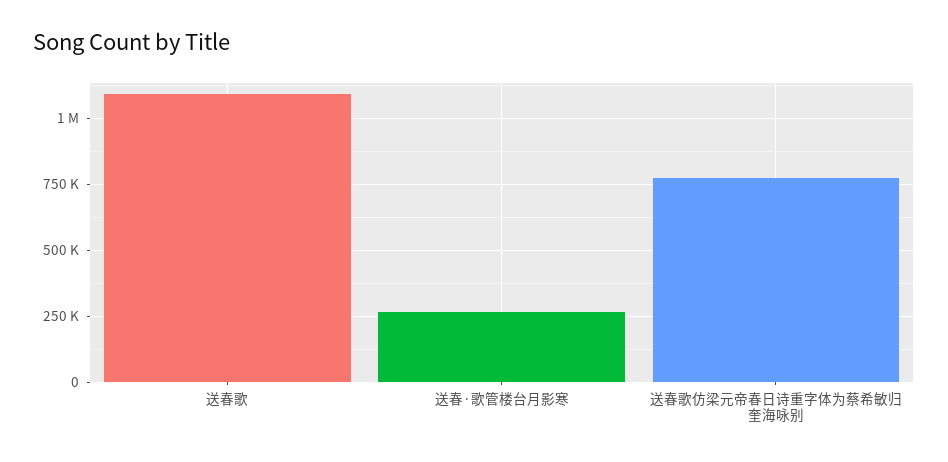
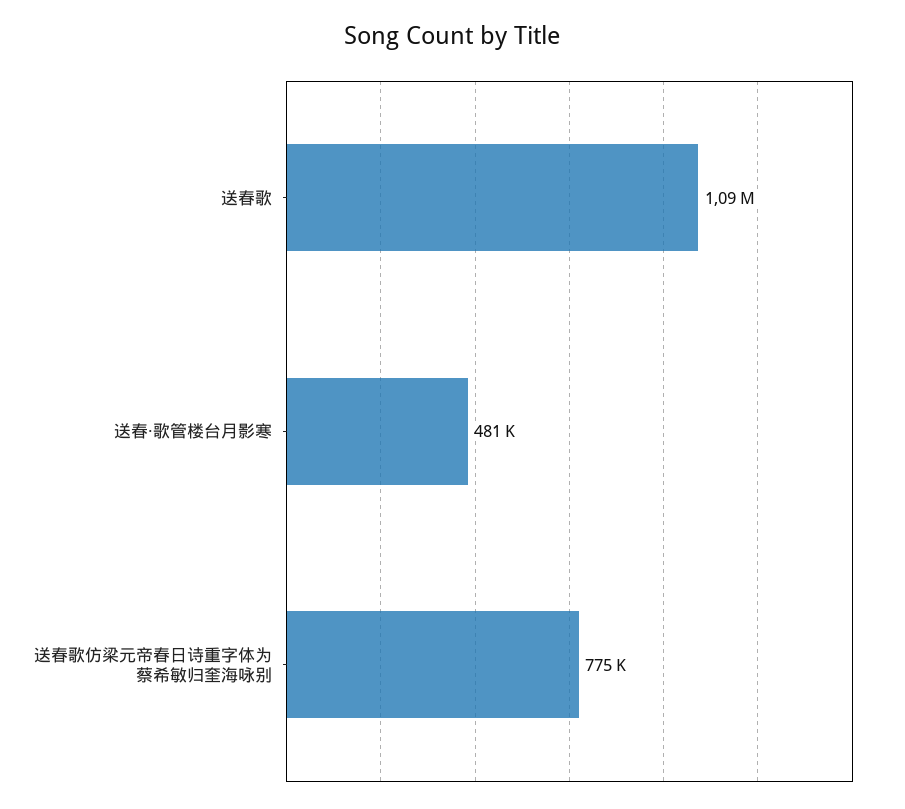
  {
    "送春歌": 1090000,
-   "送春·歌管楼台月影寒": 275000,
+   "送春·歌管楼台月影寒": 481000,
    "送春歌仿梁元帝春日诗重字体为蔡希敏归奎海咏别": 775000
  }

